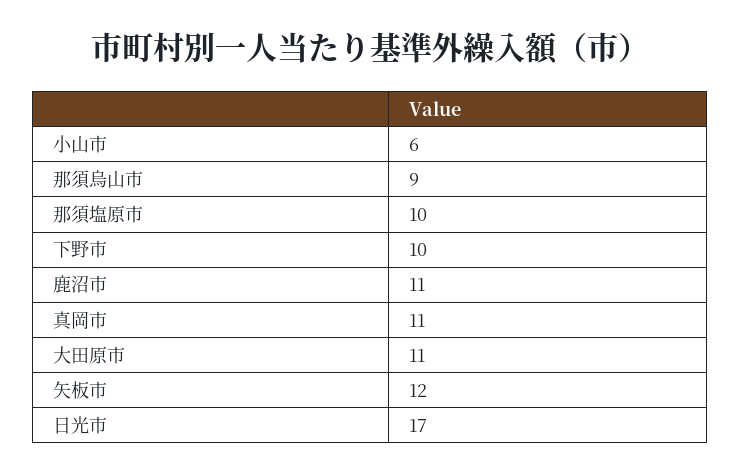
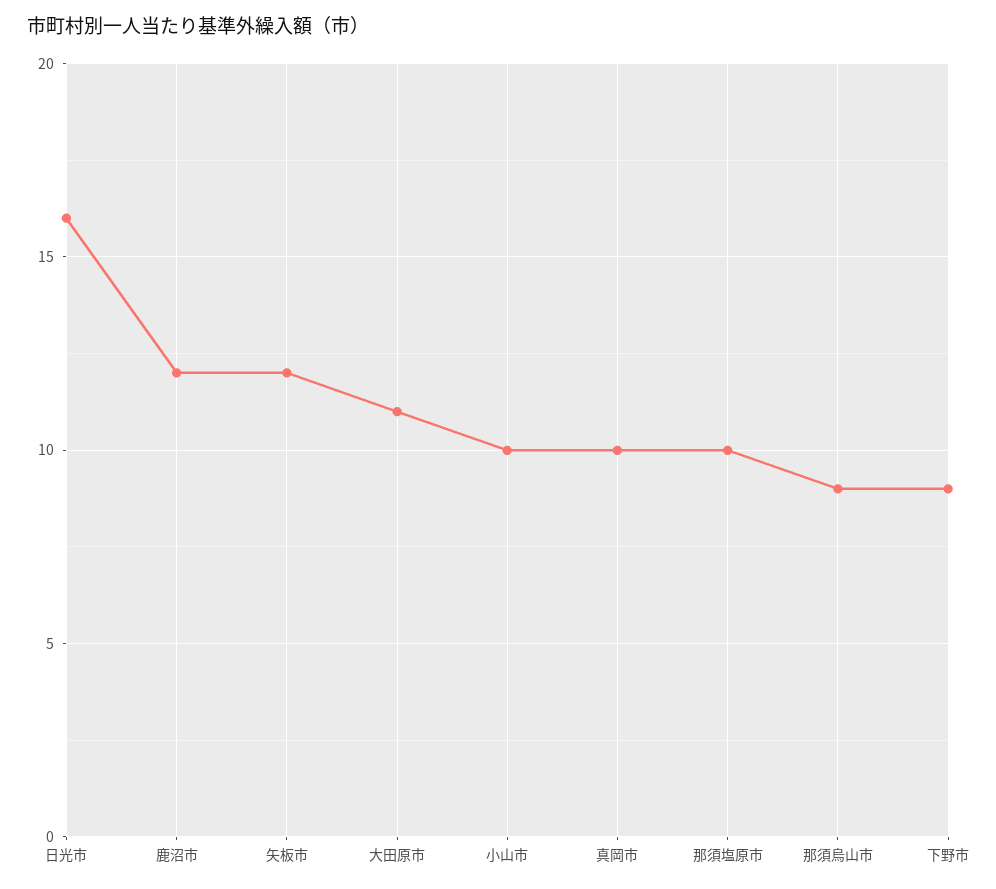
  {
-   "小山市": 6,
+   "小山市": 10,
    "那須烏山市": 9,
    "那須塩原市": 10,
-   "下野市": 10,
+   "下野市": 9,
-   "鹿沼市": 11,
+   "鹿沼市": 12,
-   "真岡市": 11,
+   "真岡市": 10,
    "大田原市": 11,
    "矢板市": 12,
-   "日光市": 17
+   "日光市": 16
  }

